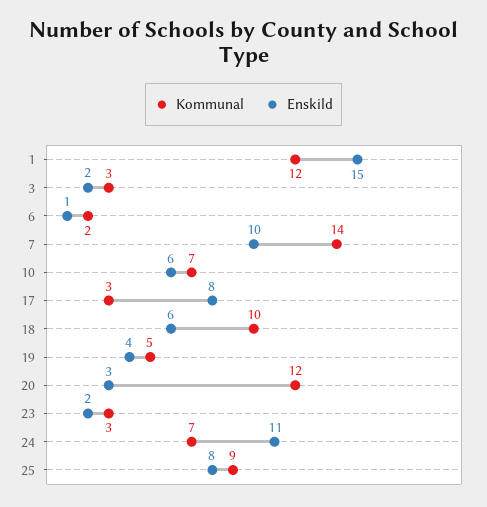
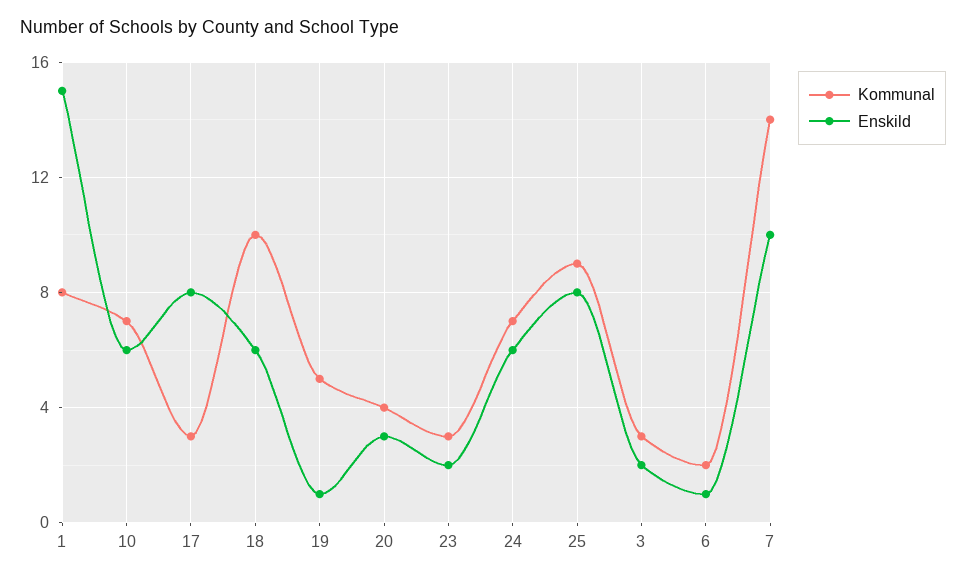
  {
    "Kommunal": {
-     "1": 12,
+     "1": 8,
      "3": 3,
      "6": 2,
      "7": 14,
      "10": 7,
      "17": 3,
      "18": 10,
      "19": 5,
-     "20": 12,
+     "20": 4,
      "23": 3,
      "24": 7,
      "25": 9
    },
    "Enskild": {
      "1": 15,
      "3": 2,
      "6": 1,
      "7": 10,
      "10": 6,
      "17": 8,
      "18": 6,
-     "19": 4,
+     "19": 1,
      "20": 3,
      "23": 2,
-     "24": 11,
+     "24": 6,
      "25": 8
    }
  }

